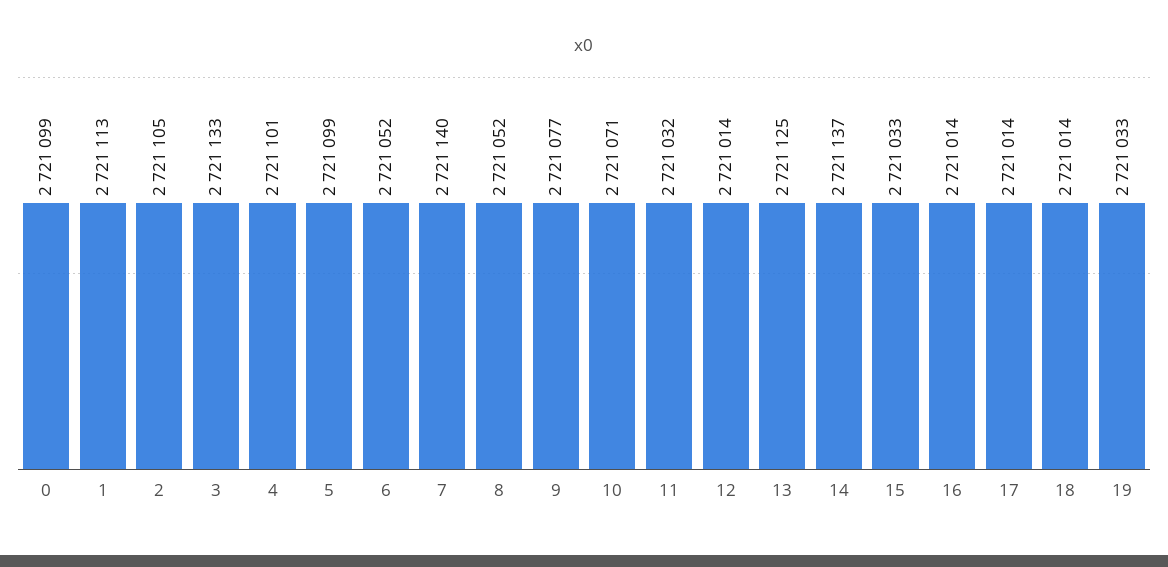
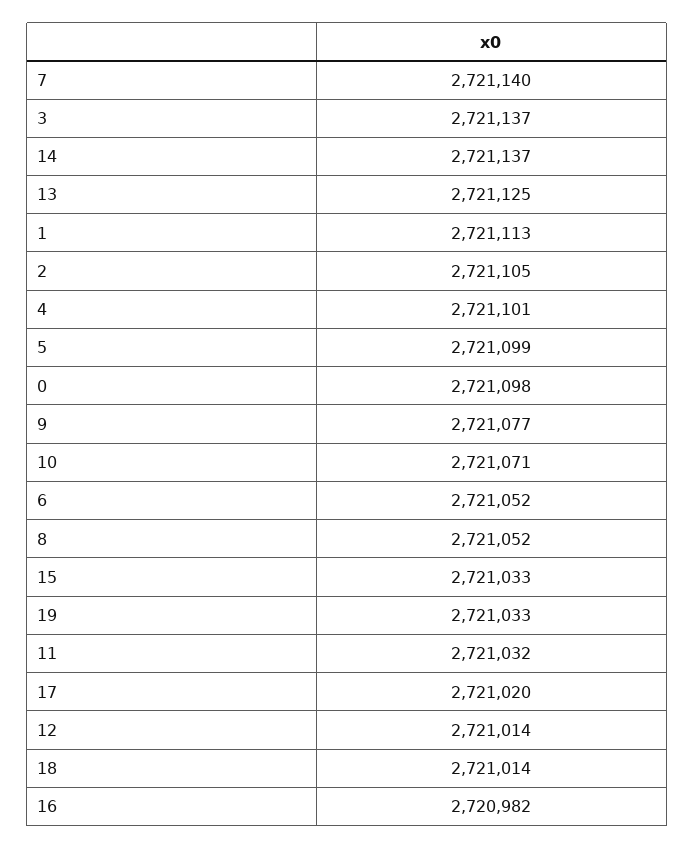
  {
-   "0": 2721099,
+   "0": 2721098,
    "1": 2721113,
    "2": 2721105,
-   "3": 2721133,
+   "3": 2721137,
    "4": 2721101,
    "5": 2721099,
    "6": 2721052,
    "7": 2721140,
    "8": 2721052,
    "9": 2721077,
    "10": 2721071,
    "11": 2721032,
    "12": 2721014,
    "13": 2721125,
    "14": 2721137,
    "15": 2721033,
-   "16": 2721014,
+   "16": 2720982,
-   "17": 2721014,
+   "17": 2721020,
    "18": 2721014,
    "19": 2721033
  }

